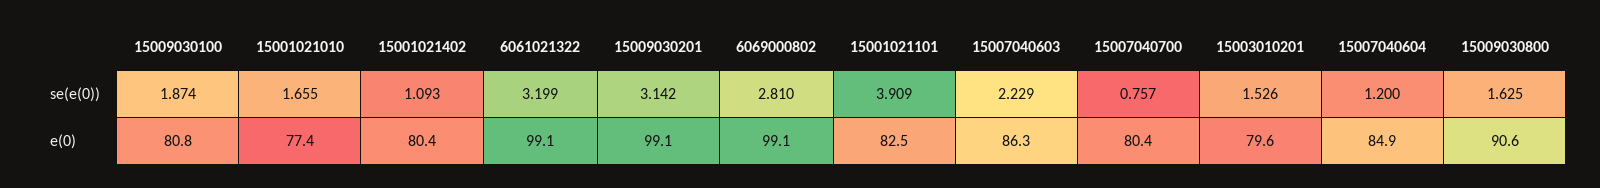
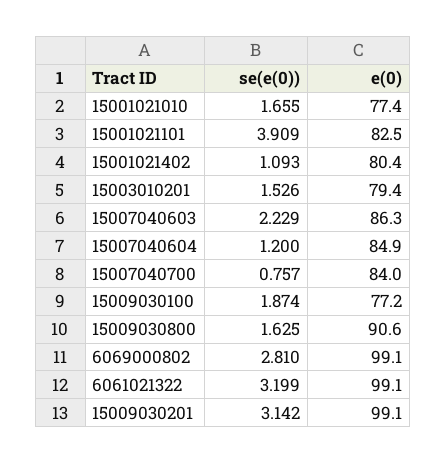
  {
    "15009030100": {
      "se(e(0))": 1.874,
-     "e(0)": 80.8
+     "e(0)": 77.2
    },
    "15001021010": {
      "se(e(0))": 1.655,
      "e(0)": 77.4
    },
    "15001021402": {
      "se(e(0))": 1.093,
      "e(0)": 80.4
    },
    "6061021322": {
      "se(e(0))": 3.199,
      "e(0)": 99.1
    },
    "15009030201": {
      "se(e(0))": 3.142,
      "e(0)": 99.1
    },
    "6069000802": {
      "se(e(0))": 2.81,
      "e(0)": 99.1
    },
    "15001021101": {
      "se(e(0))": 3.909,
      "e(0)": 82.5
    },
    "15007040603": {
      "se(e(0))": 2.229,
      "e(0)": 86.3
    },
    "15007040700": {
      "se(e(0))": 0.757,
-     "e(0)": 80.4
+     "e(0)": 84
    },
    "15003010201": {
      "se(e(0))": 1.526,
-     "e(0)": 79.6
+     "e(0)": 79.4
    },
    "15007040604": {
      "se(e(0))": 1.2,
      "e(0)": 84.9
    },
    "15009030800": {
      "se(e(0))": 1.625,
      "e(0)": 90.6
    }
  }

